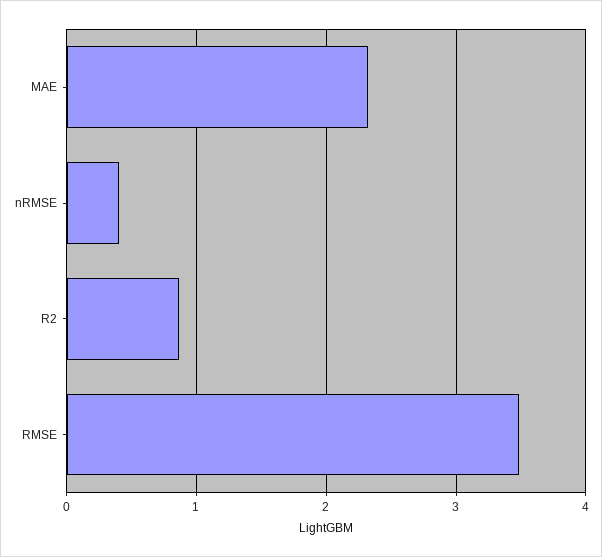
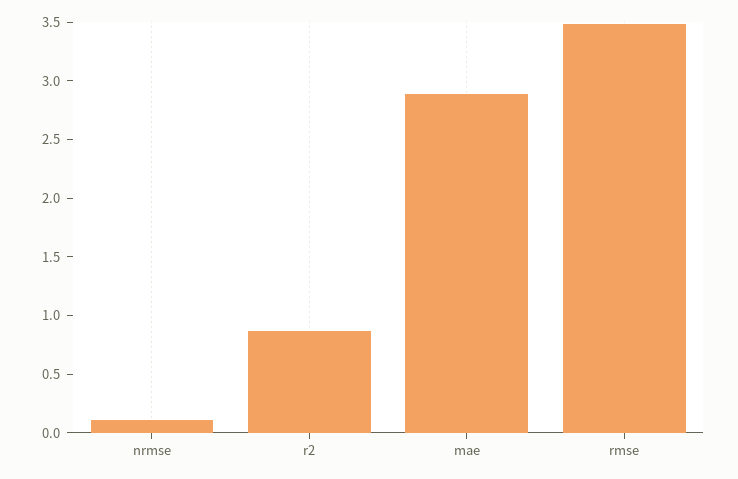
  {
-   "MAE": 2.3,
+   "MAE": 2.9,
-   "nRMSE": 0.4,
+   "nRMSE": 0.1,
    "R2": 0.9,
    "RMSE": 3.5
  }

